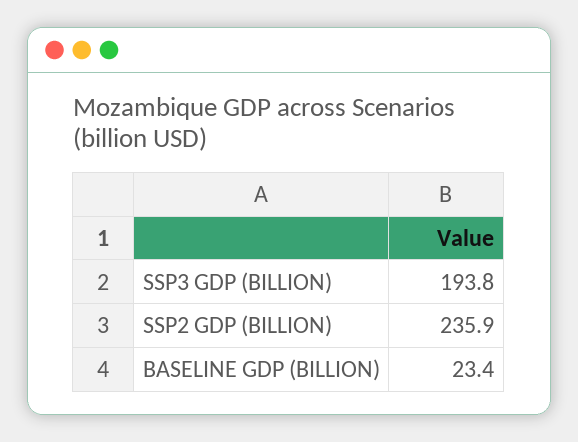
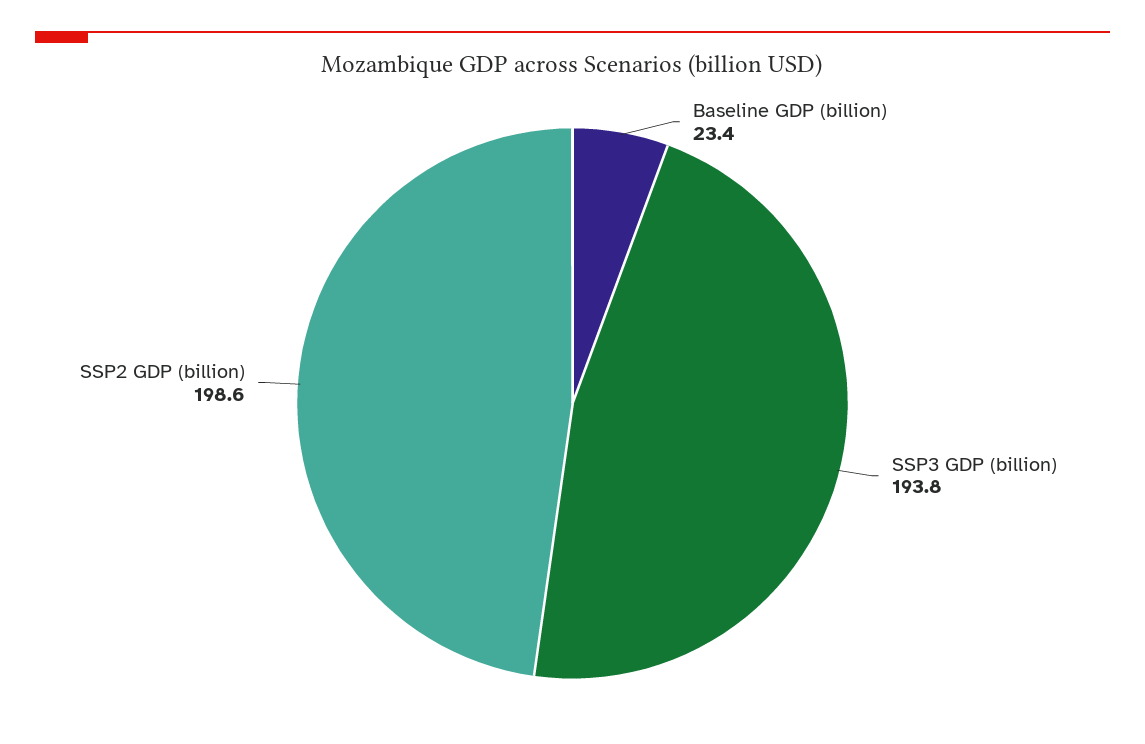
  {
    "SSP3 GDP (BILLION)": 193.8,
-   "SSP2 GDP (BILLION)": 235.9,
+   "SSP2 GDP (BILLION)": 198.6,
    "BASELINE GDP (BILLION)": 23.4
  }

